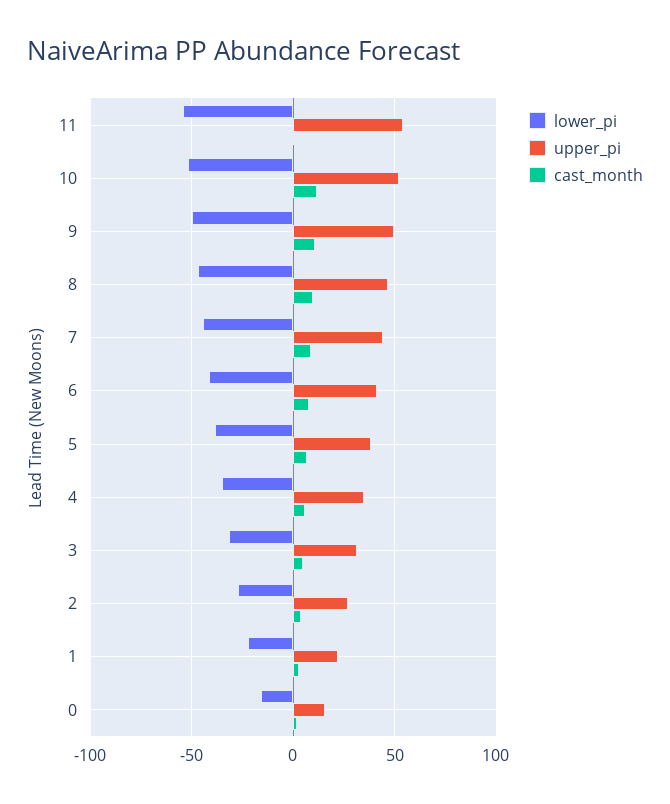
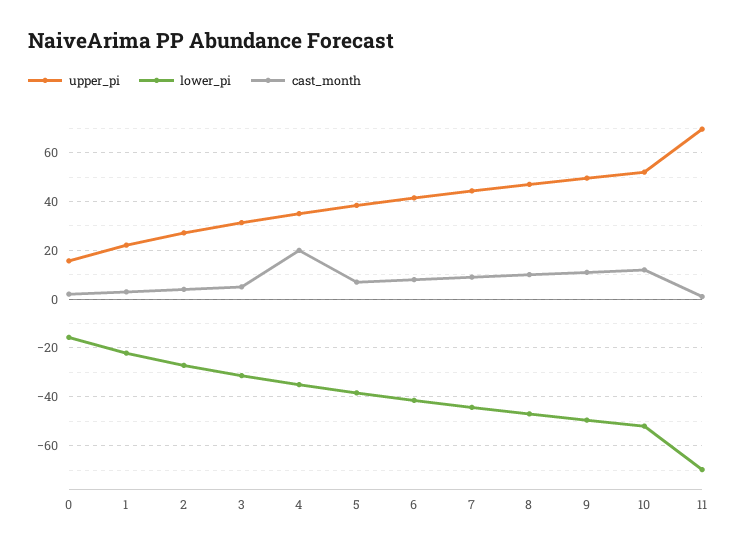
  {
    "lower_pi": {
-     "11": -55,
+     "11": -70,
      "10": -52.5,
      "9": -50,
      "8": -47.5,
      "7": -45,
      "6": -42.5,
      "5": -37.5,
      "4": -35,
      "3": -32.5,
      "2": -27.5,
      "1": -22.5,
      "0": -15
    },
    "upper_pi": {
-     "11": 55,
+     "11": 70,
      "10": 52.5,
      "9": 50,
      "8": 47.5,
      "7": 45,
      "6": 42.5,
      "5": 37.5,
      "4": 35,
      "3": 32.5,
      "2": 27.5,
      "1": 22.5,
      "0": 15
    },
    "cast_month": {
      "11": 0,
      "10": 12.5,
      "9": 10,
      "8": 10,
      "7": 10,
      "6": 7.5,
      "5": 7.5,
-     "4": 5,
+     "4": 20,
      "3": 5,
      "2": 5,
      "1": 2.5,
      "0": 2.5
    }
  }

